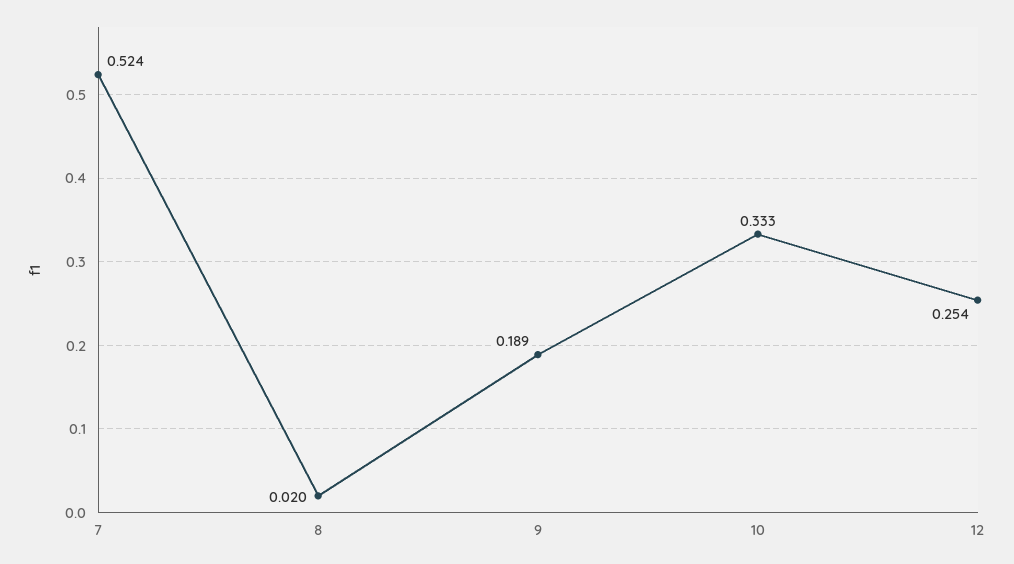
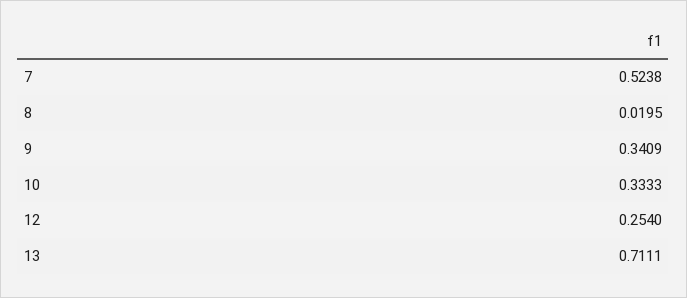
  {
    "7": 0.5238,
    "8": 0.0195,
-   "9": 0.189,
+   "9": 0.3409,
    "10": 0.3333,
-   "12": 0.254
+   "12": 0.254,
+   "13": 0.7111
  }

